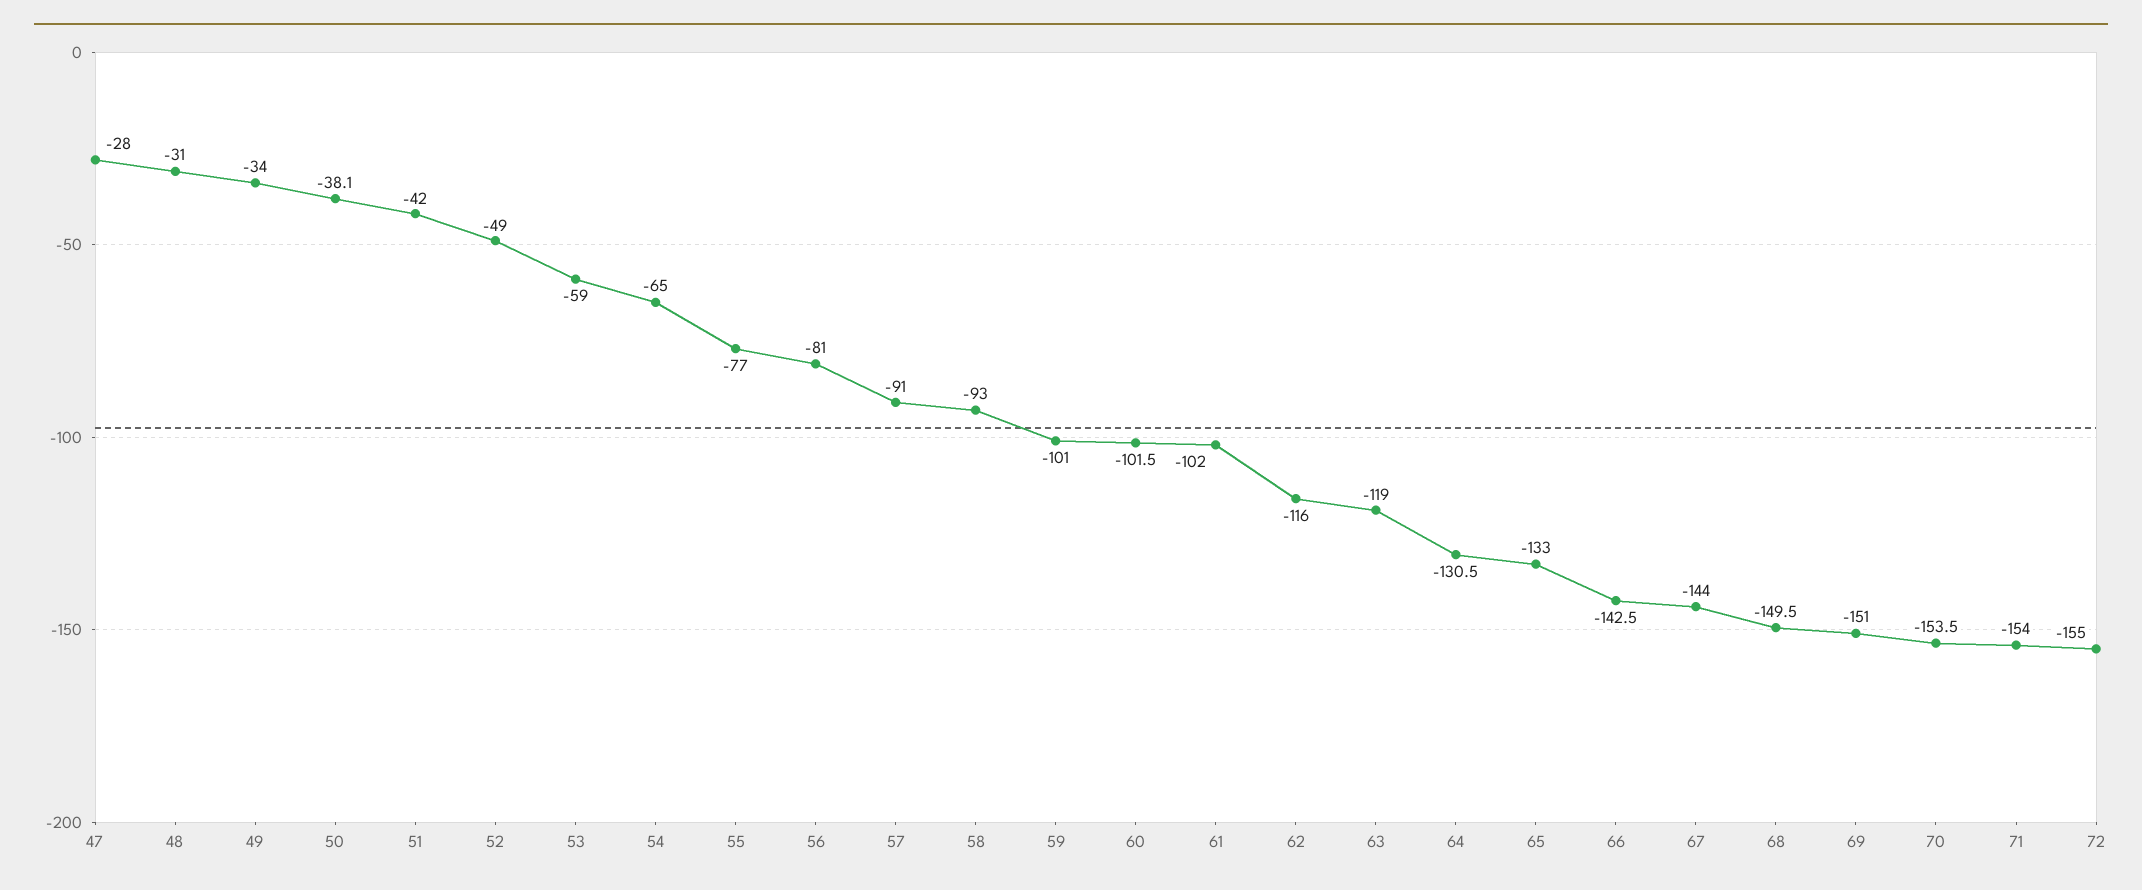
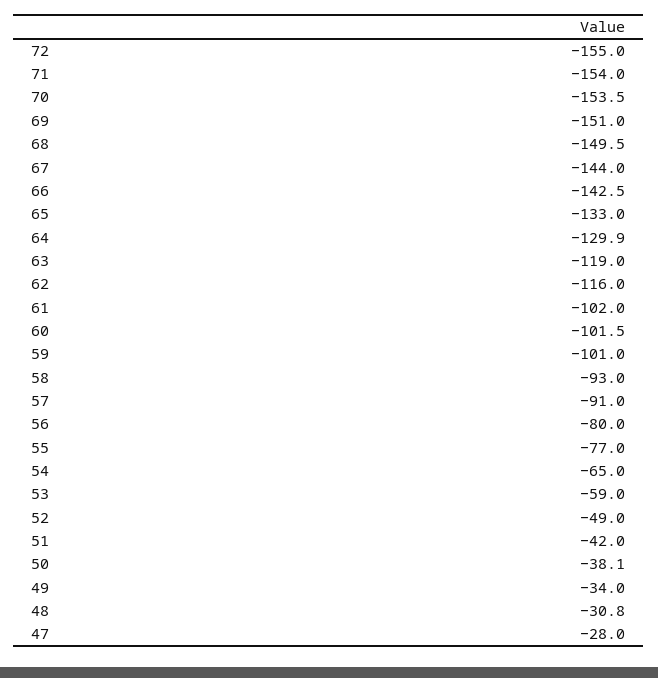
  {
    "47": -28,
-   "48": -31,
+   "48": -30.8,
    "49": -34,
    "50": -38.1,
    "51": -42,
    "52": -49,
    "53": -59,
    "54": -65,
    "55": -77,
-   "56": -81,
+   "56": -80,
    "57": -91,
    "58": -93,
    "59": -101,
    "60": -101.5,
    "61": -102,
    "62": -116,
    "63": -119,
-   "64": -130.5,
+   "64": -129.9,
    "65": -133,
    "66": -142.5,
    "67": -144,
    "68": -149.5,
    "69": -151,
    "70": -153.5,
    "71": -154,
    "72": -155
  }

